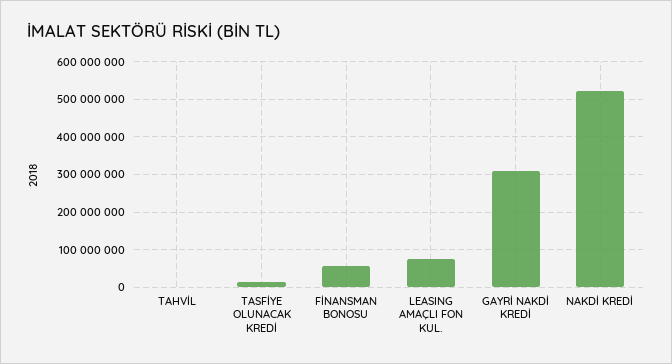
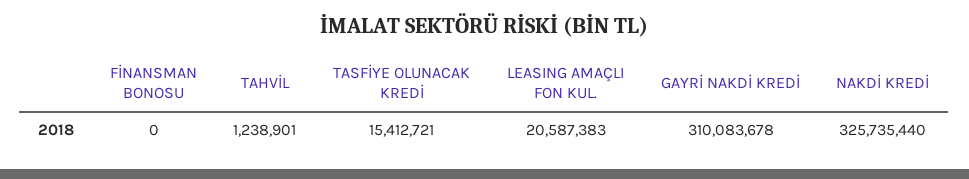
  {
    "TAHVİL": 1238901,
    "TASFİYE OLUNACAK KREDİ": 15412721,
-   "FİNANSMAN BONOSU": 60000000,
+   "FİNANSMAN BONOSU": 0,
-   "LEASING AMAÇLI FON KUL.": 80000000,
+   "LEASING AMAÇLI FON KUL.": 20587383,
    "GAYRİ NAKDİ KREDİ": 310083678,
-   "NAKDİ KREDİ": 520000000
+   "NAKDİ KREDİ": 325735440
  }

